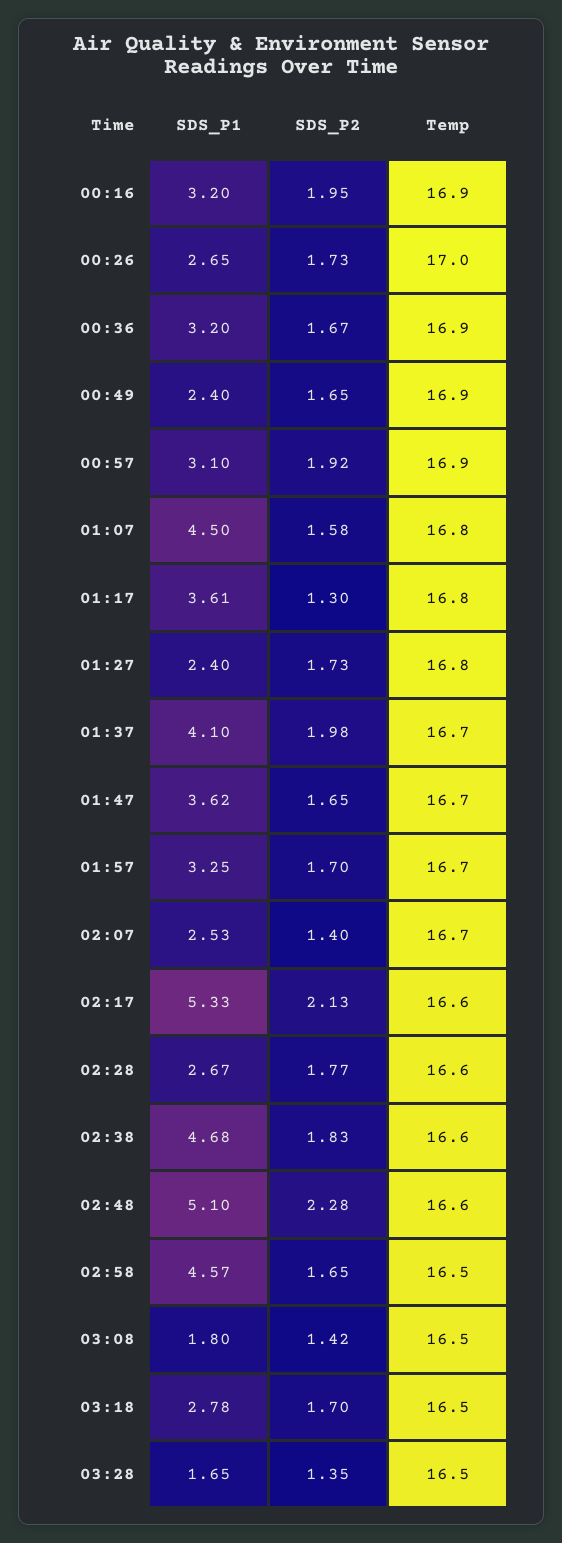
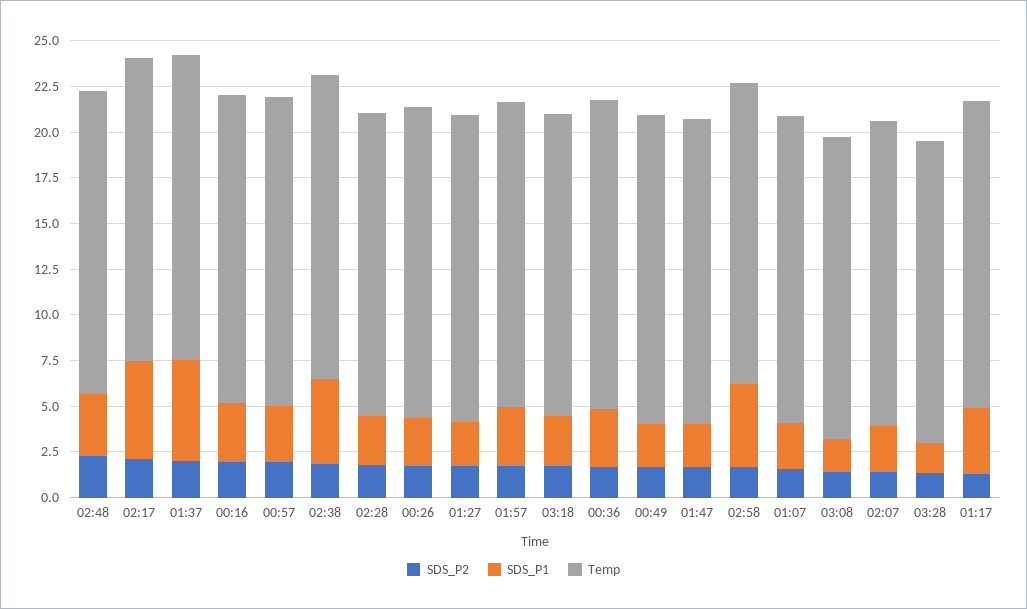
  {
    "SDS_P1": {
      "00:16": 3.2,
      "00:26": 2.65,
      "00:36": 3.2,
      "00:49": 2.4,
      "00:57": 3.1,
-     "01:07": 4.5,
+     "01:07": 2.5,
      "01:17": 3.61,
      "01:27": 2.4,
-     "01:37": 4.1,
+     "01:37": 5.5,
-     "01:47": 3.62,
+     "01:47": 2.5,
      "01:57": 3.25,
      "02:07": 2.53,
      "02:17": 5.33,
      "02:28": 2.67,
      "02:38": 4.68,
-     "02:48": 5.1,
+     "02:48": 3.5,
      "02:58": 4.57,
      "03:08": 1.8,
      "03:18": 2.78,
      "03:28": 1.65
    },
    "SDS_P2": {
      "00:16": 1.95,
      "00:26": 1.73,
      "00:36": 1.67,
      "00:49": 1.65,
      "00:57": 1.92,
      "01:07": 1.58,
      "01:17": 1.3,
      "01:27": 1.73,
      "01:37": 1.98,
      "01:47": 1.65,
      "01:57": 1.7,
      "02:07": 1.4,
      "02:17": 2.13,
      "02:28": 1.77,
      "02:38": 1.83,
      "02:48": 2.28,
      "02:58": 1.65,
      "03:08": 1.42,
      "03:18": 1.7,
      "03:28": 1.35
    },
    "Temp": {
      "00:16": 16.9,
      "00:26": 17,
      "00:36": 16.9,
      "00:49": 16.9,
      "00:57": 16.9,
      "01:07": 16.8,
      "01:17": 16.8,
      "01:27": 16.8,
      "01:37": 16.7,
      "01:47": 16.7,
      "01:57": 16.7,
      "02:07": 16.7,
      "02:17": 16.6,
      "02:28": 16.6,
      "02:38": 16.6,
      "02:48": 16.6,
      "02:58": 16.5,
      "03:08": 16.5,
      "03:18": 16.5,
      "03:28": 16.5
    }
  }

